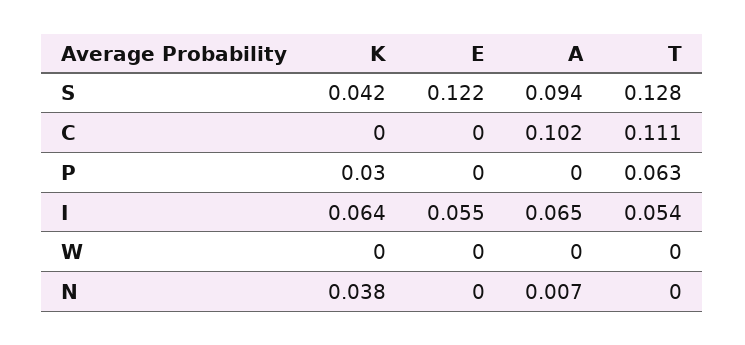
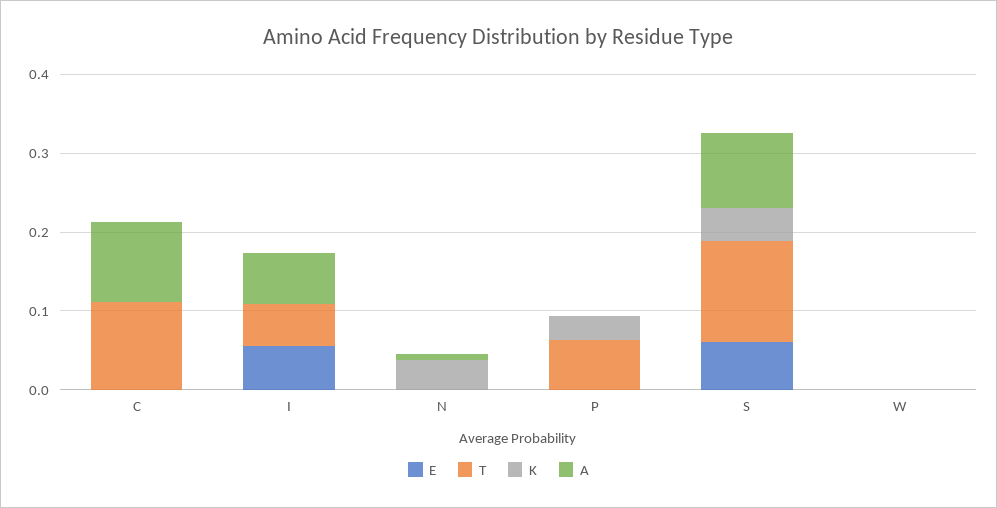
  {
    "K": {
      "S": 0.042,
      "C": 0,
      "P": 0.03,
-     "I": 0.064,
+     "I": 0,
      "W": 0,
      "N": 0.038
    },
    "E": {
-     "S": 0.122,
+     "S": 0.06,
      "C": 0,
      "P": 0,
      "I": 0.055,
      "W": 0,
      "N": 0
    },
    "A": {
      "S": 0.094,
      "C": 0.102,
      "P": 0,
      "I": 0.065,
      "W": 0,
      "N": 0.007
    },
    "T": {
      "S": 0.128,
      "C": 0.111,
      "P": 0.063,
      "I": 0.054,
      "W": 0,
      "N": 0
    }
  }

